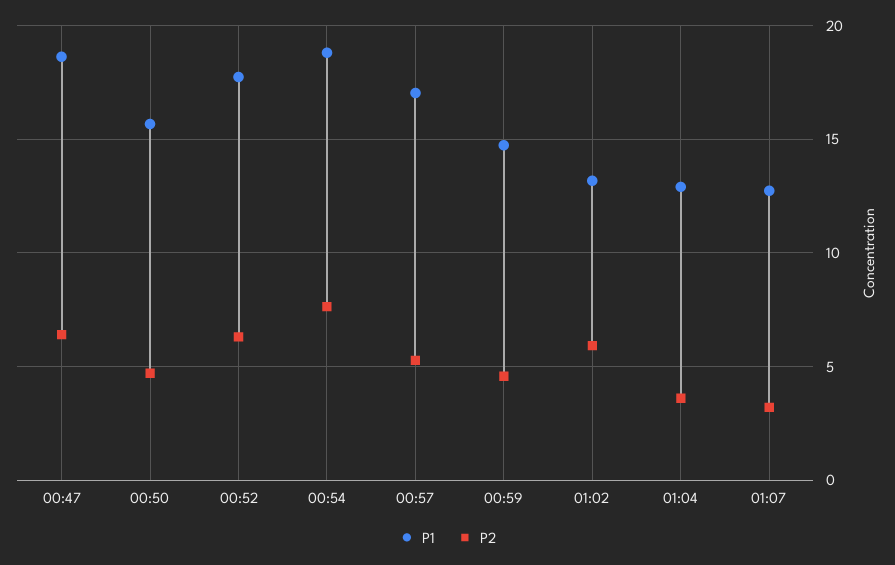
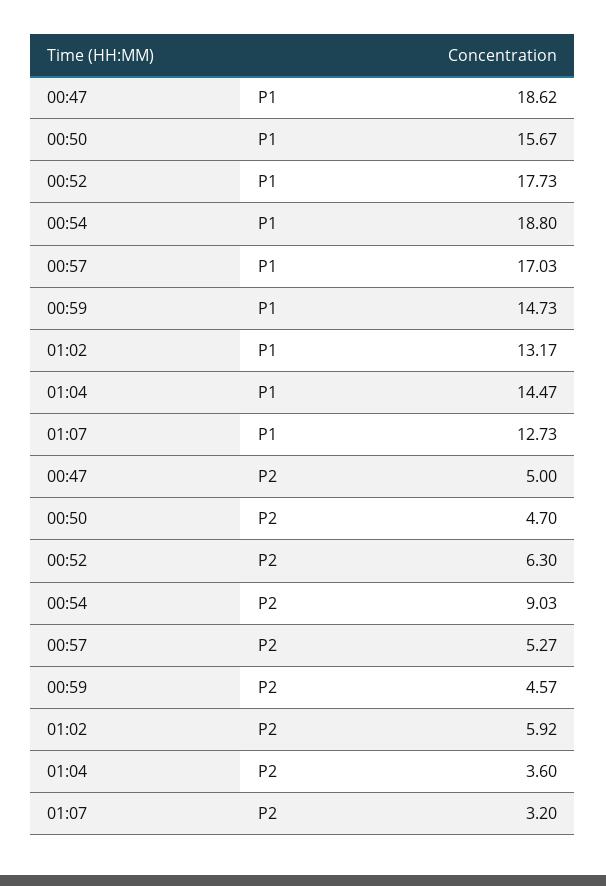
  {
    "P1": {
      "00:47": 18.62,
      "00:50": 15.67,
      "00:52": 17.73,
      "00:54": 18.8,
      "00:57": 17.03,
      "00:59": 14.73,
      "01:02": 13.17,
-     "01:04": 13,
+     "01:04": 14.47,
      "01:07": 12.73
    },
    "P2": {
-     "00:47": 6.5,
+     "00:47": 5,
      "00:50": 4.7,
      "00:52": 6.3,
-     "00:54": 7.5,
+     "00:54": 9.03,
      "00:57": 5.27,
      "00:59": 4.57,
      "01:02": 5.92,
      "01:04": 3.6,
      "01:07": 3.2
    }
  }

